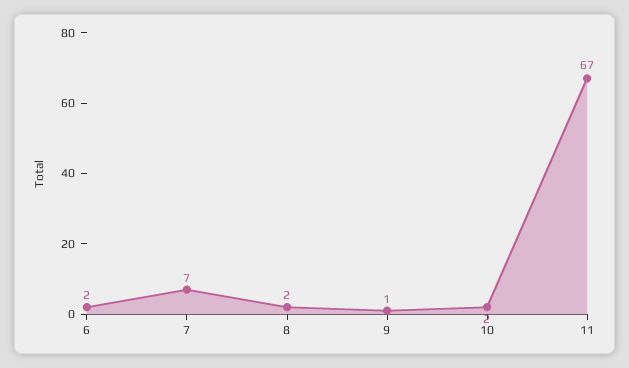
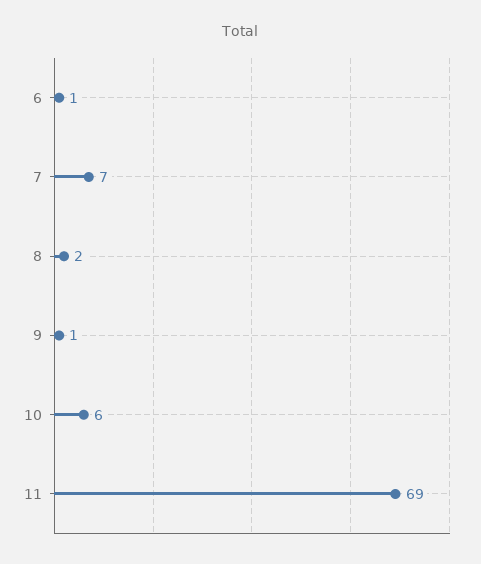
  {
-   "6": 2,
+   "6": 1,
    "7": 7,
    "8": 2,
    "9": 1,
-   "10": 2,
+   "10": 6,
-   "11": 67
+   "11": 69
  }

